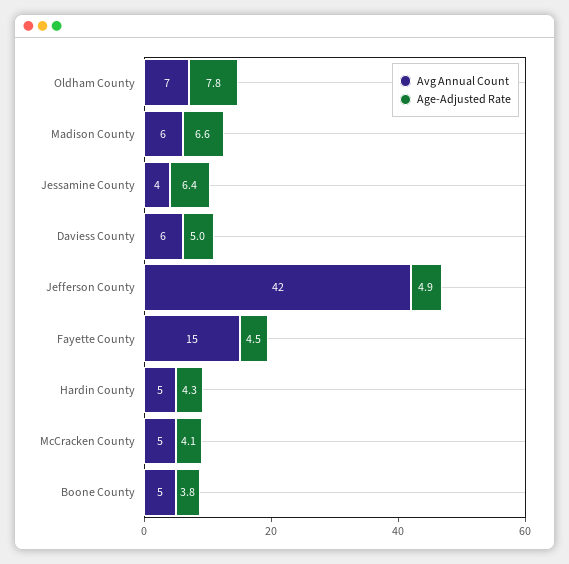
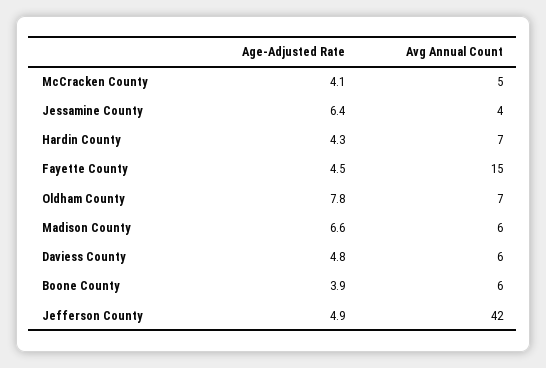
  {
    "Avg Annual Count": {
      "Oldham County": 7,
      "Madison County": 6,
      "Jessamine County": 4,
      "Daviess County": 6,
      "Jefferson County": 42,
      "Fayette County": 15,
-     "Hardin County": 5,
+     "Hardin County": 7,
      "McCracken County": 5,
-     "Boone County": 5
+     "Boone County": 6
    },
    "Age-Adjusted Rate": {
      "Oldham County": 7.8,
      "Madison County": 6.6,
      "Jessamine County": 6.4,
-     "Daviess County": 5,
+     "Daviess County": 4.8,
      "Jefferson County": 4.9,
      "Fayette County": 4.5,
      "Hardin County": 4.3,
      "McCracken County": 4.1,
-     "Boone County": 3.8
+     "Boone County": 3.9
    }
  }

